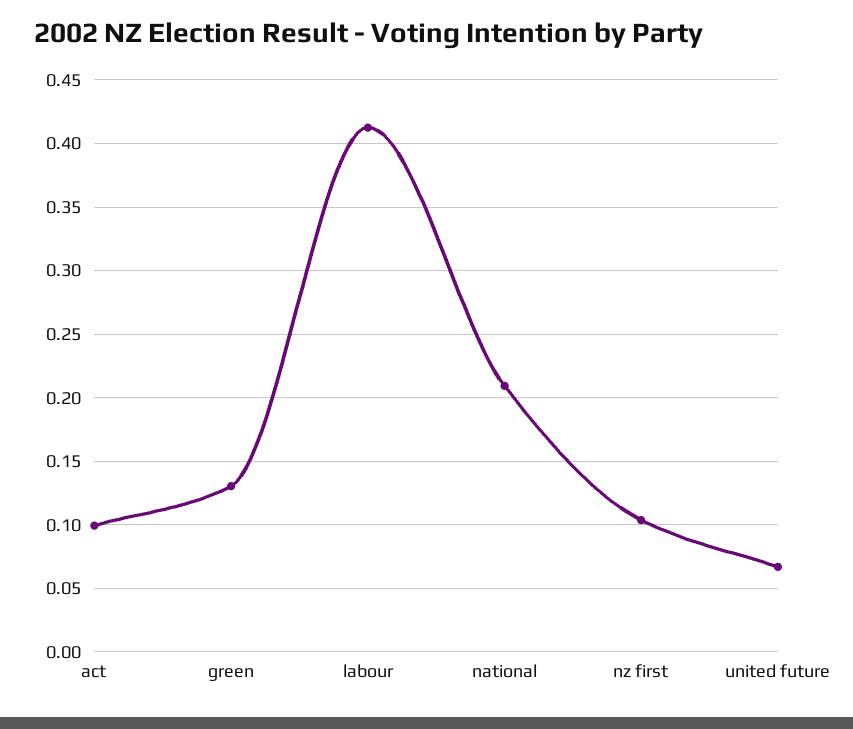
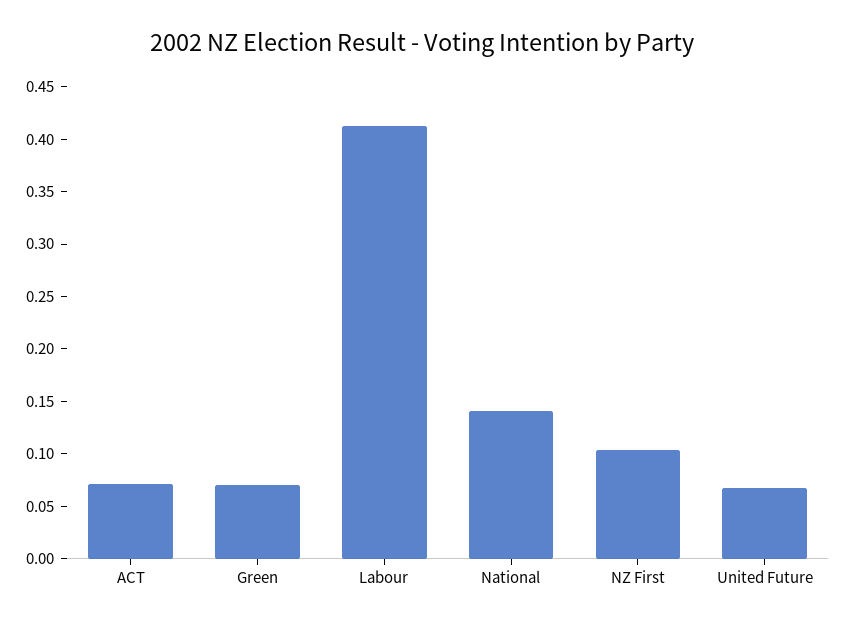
  {
-   "act": 0.1,
+   "act": 0.07,
-   "green": 0.13,
+   "green": 0.07,
    "labour": 0.415,
-   "national": 0.21,
+   "national": 0.14,
    "nz first": 0.105,
    "united future": 0.065
  }

